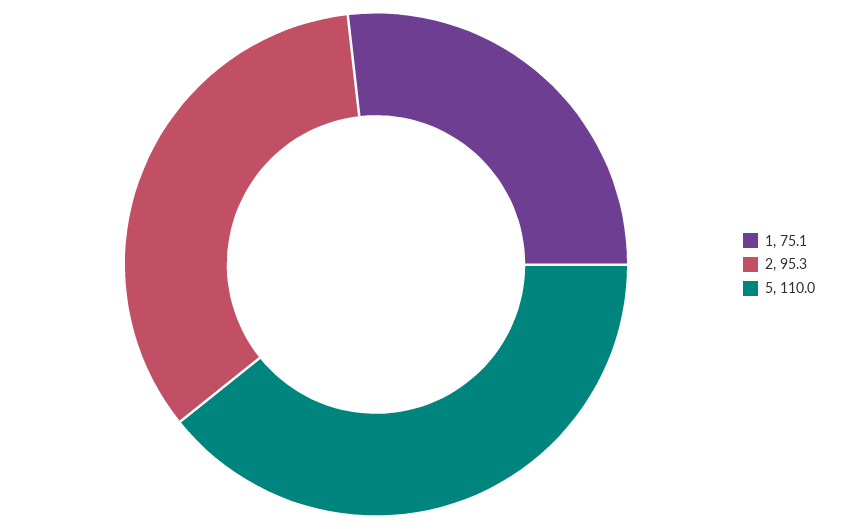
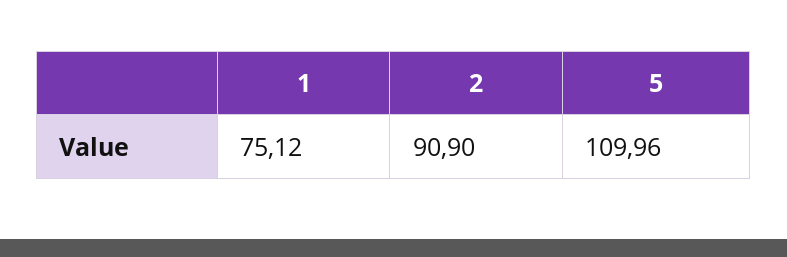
  {
    "1": 75.12,
-   "2": 95.3,
+   "2": 90.9,
    "5": 109.96
  }

